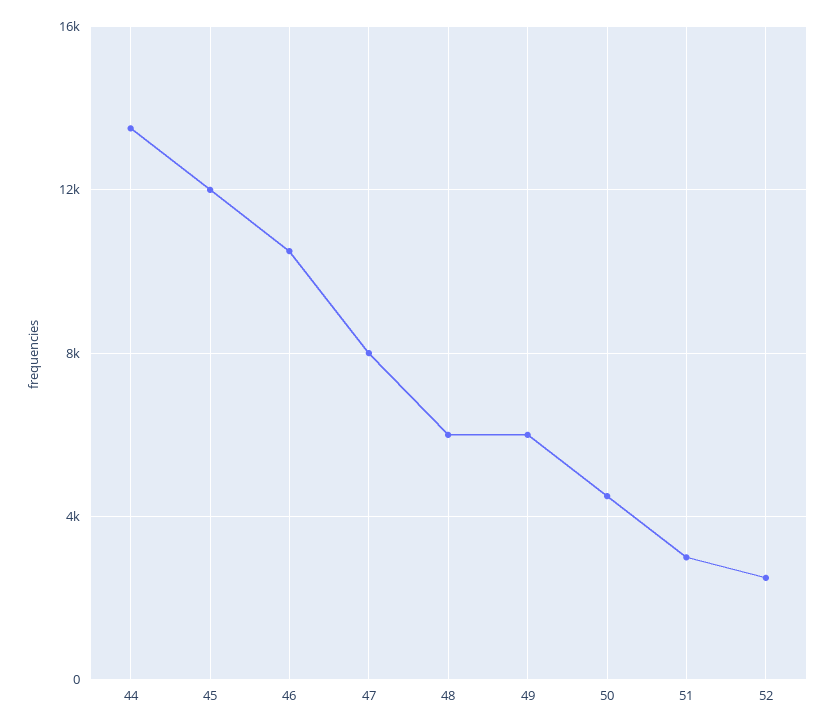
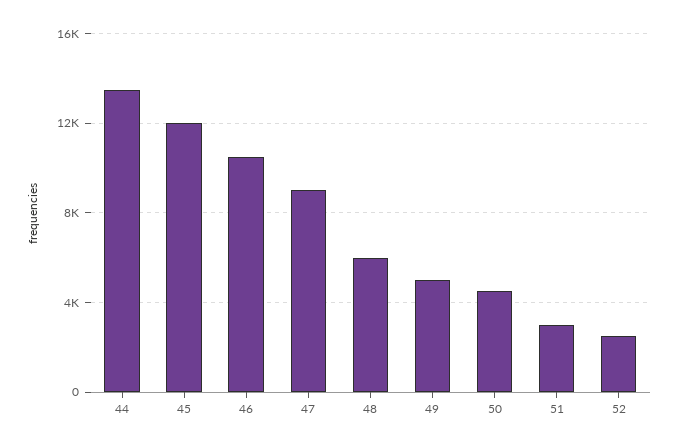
  {
    "44": 13500,
    "45": 12000,
    "46": 10500,
-   "47": 8000,
+   "47": 9000,
    "48": 6000,
-   "49": 6000,
+   "49": 5000,
    "50": 4500,
    "51": 3000,
    "52": 2500
  }

